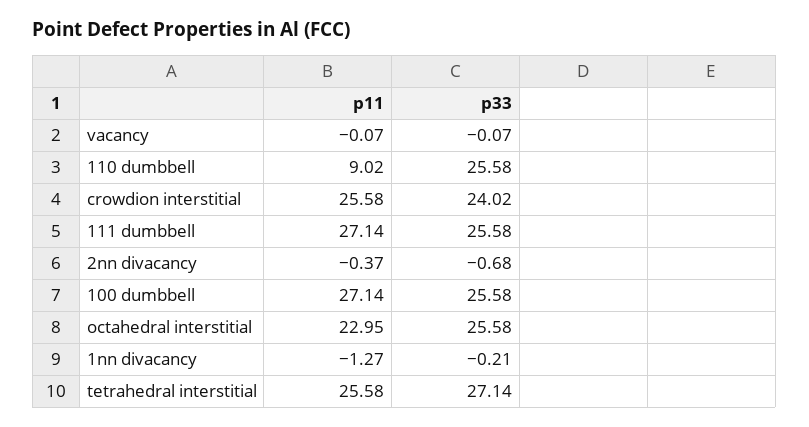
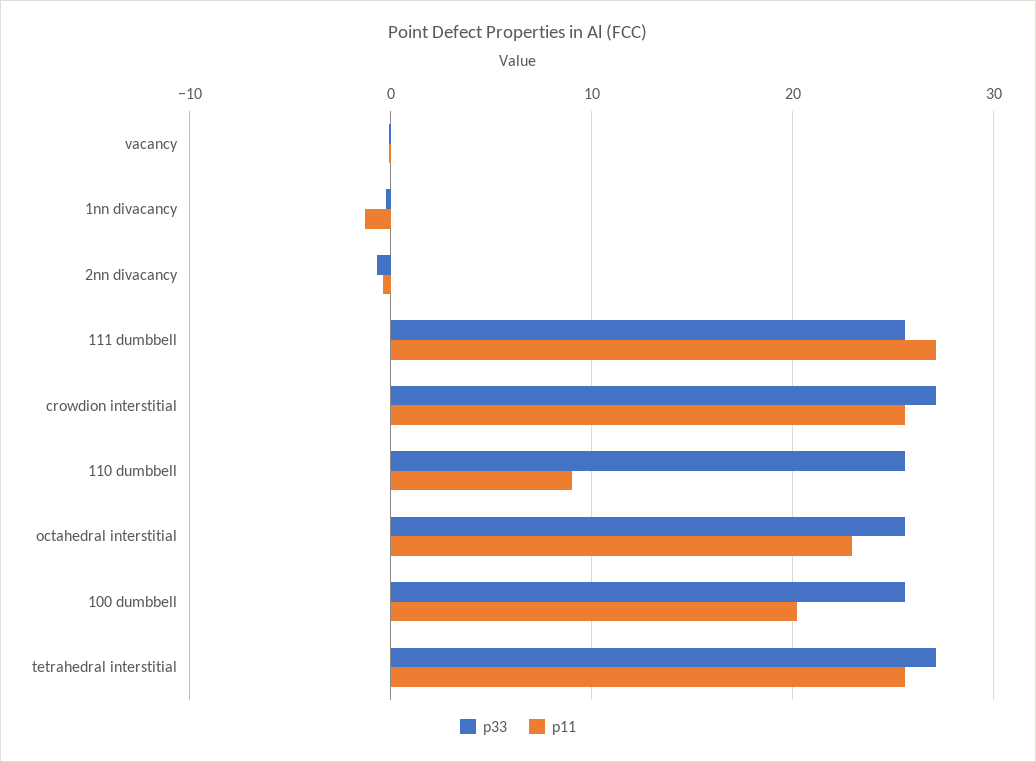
  {
    "p11": {
      "vacancy": -0.07,
      "110 dumbbell": 9.02,
      "crowdion interstitial": 25.58,
      "111 dumbbell": 27.14,
      "2nn divacancy": -0.37,
-     "100 dumbbell": 27.14,
+     "100 dumbbell": 20,
      "octahedral interstitial": 22.95,
      "1nn divacancy": -1.27,
      "tetrahedral interstitial": 25.58
    },
    "p33": {
      "vacancy": -0.07,
      "110 dumbbell": 25.58,
-     "crowdion interstitial": 24.02,
+     "crowdion interstitial": 27,
      "111 dumbbell": 25.58,
      "2nn divacancy": -0.68,
      "100 dumbbell": 25.58,
      "octahedral interstitial": 25.58,
      "1nn divacancy": -0.21,
      "tetrahedral interstitial": 27.14
    }
  }

